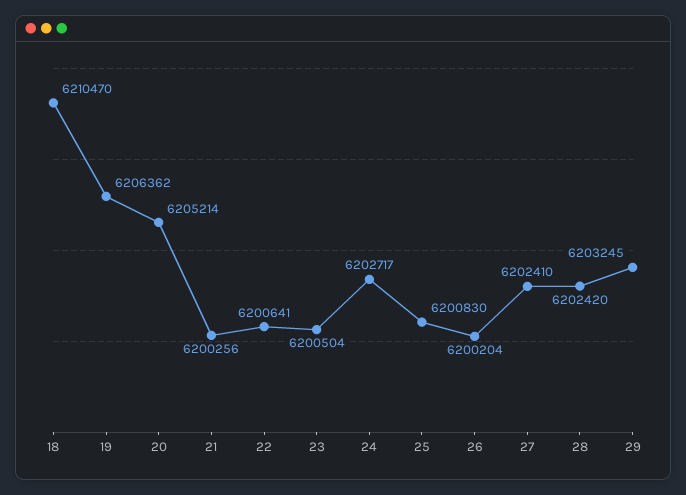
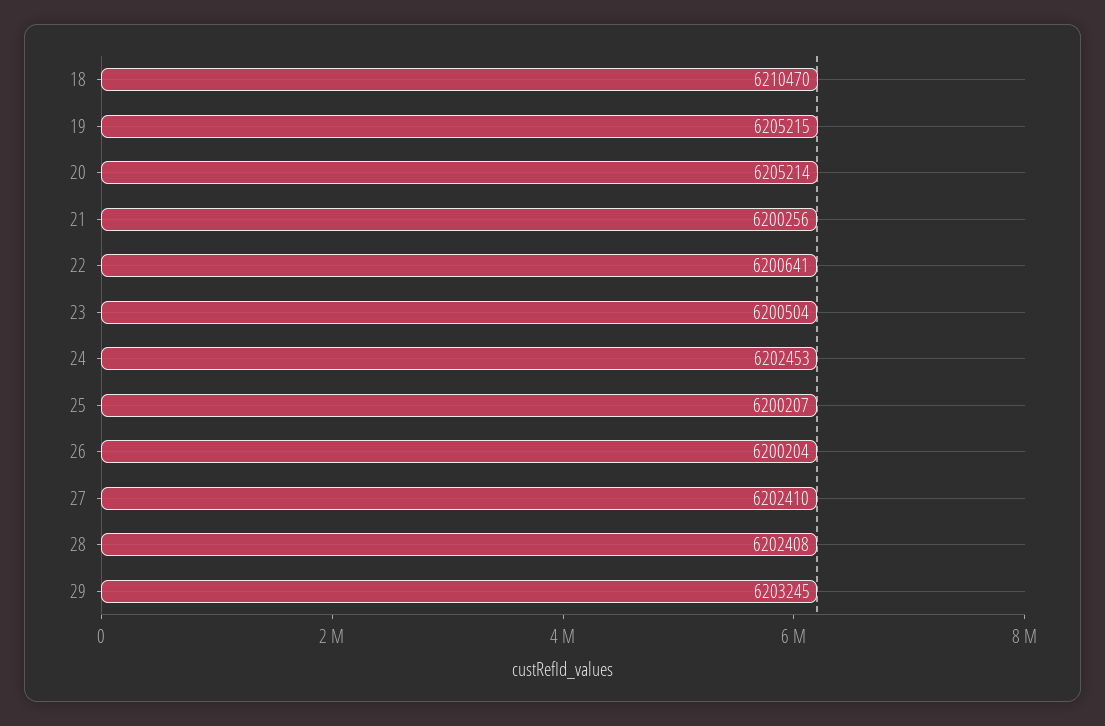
  {
    "18": 6210470,
-   "19": 6206362,
+   "19": 6205215,
    "20": 6205214,
    "21": 6200256,
    "22": 6200641,
    "23": 6200504,
-   "24": 6202717,
+   "24": 6202453,
-   "25": 6200830,
+   "25": 6200207,
    "26": 6200204,
    "27": 6202410,
-   "28": 6202420,
+   "28": 6202408,
    "29": 6203245
  }

